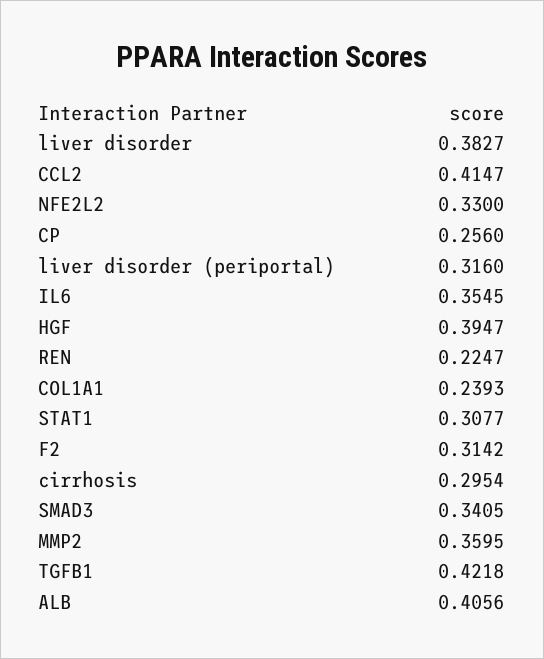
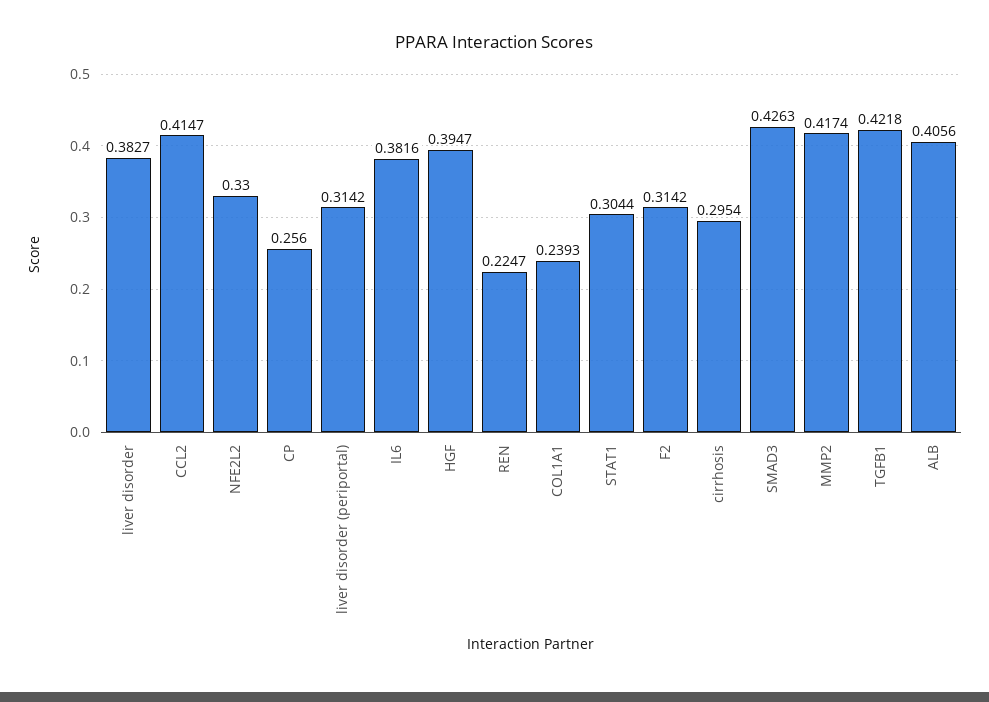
  {
    "liver disorder": 0.3827,
    "CCL2": 0.4147,
    "NFE2L2": 0.33,
    "CP": 0.256,
-   "liver disorder (periportal)": 0.316,
+   "liver disorder (periportal)": 0.3142,
-   "IL6": 0.3545,
+   "IL6": 0.3816,
    "HGF": 0.3947,
    "REN": 0.2247,
    "COL1A1": 0.2393,
-   "STAT1": 0.3077,
+   "STAT1": 0.3044,
    "F2": 0.3142,
    "cirrhosis": 0.2954,
-   "SMAD3": 0.3405,
+   "SMAD3": 0.4263,
-   "MMP2": 0.3595,
+   "MMP2": 0.4174,
    "TGFB1": 0.4218,
    "ALB": 0.4056
  }

